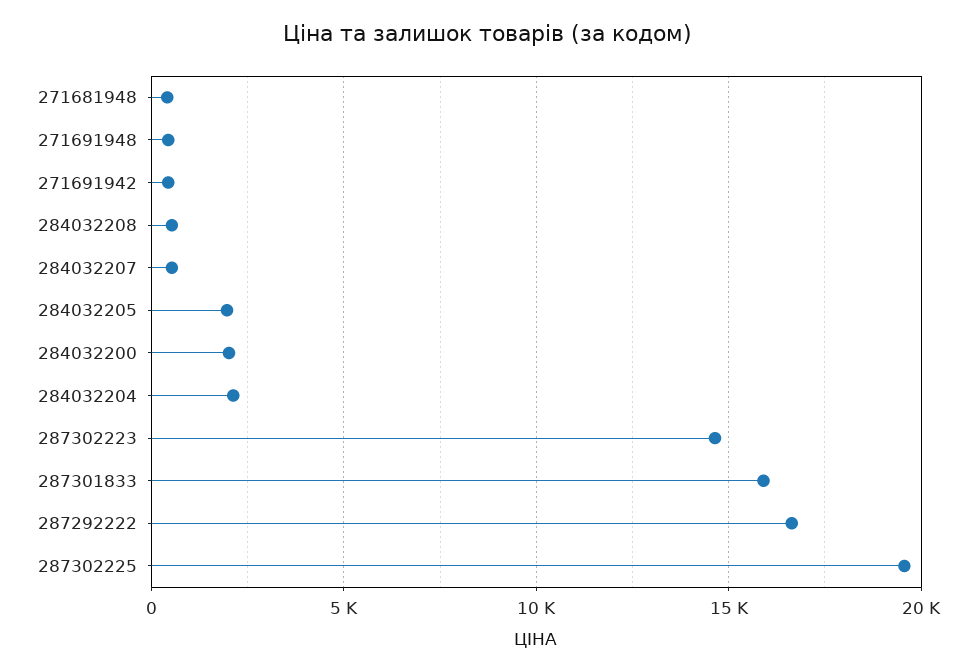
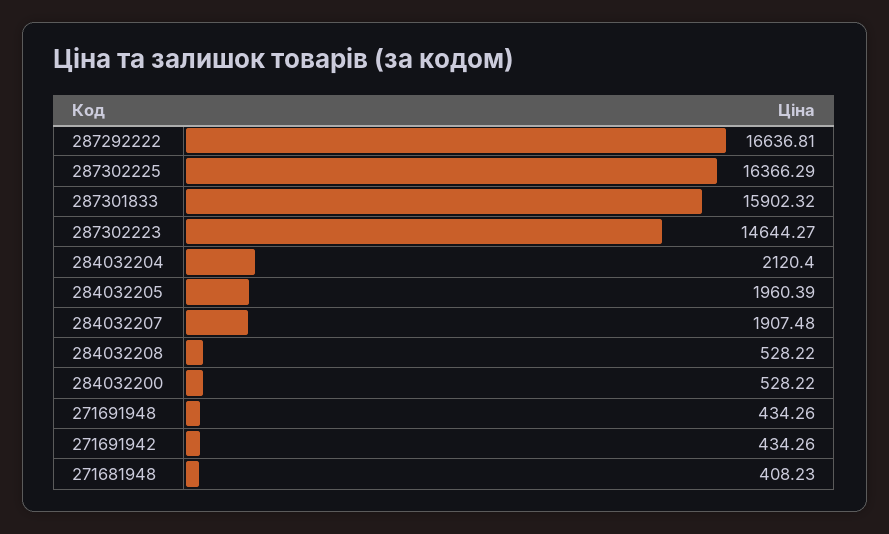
  {
    "271681948": 408.23,
    "271691948": 434.26,
    "271691942": 434.26,
    "284032208": 528.22,
-   "284032207": 500,
+   "284032207": 1907.48,
    "284032205": 1960.39,
-   "284032200": 2000,
+   "284032200": 528.22,
    "284032204": 2120.4,
    "287302223": 14644.27,
    "287301833": 15902.32,
    "287292222": 16636.81,
-   "287302225": 19500
+   "287302225": 16366.29
  }

